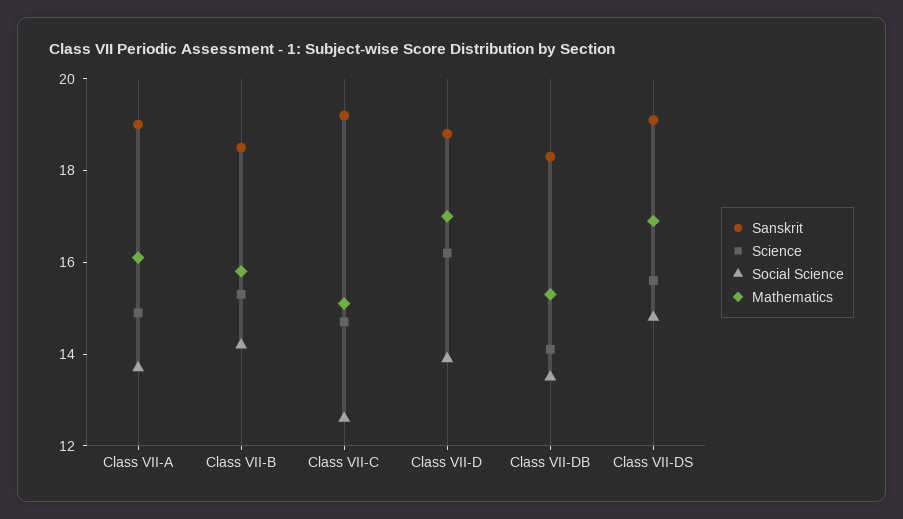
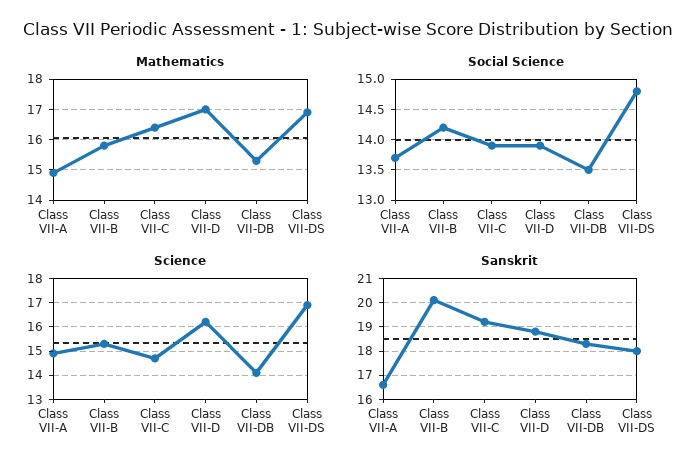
  {
    "Sanskrit": {
-     "Class VII-A": 19,
+     "Class VII-A": 16.5,
-     "Class VII-B": 18.5,
+     "Class VII-B": 20,
      "Class VII-C": 19,
      "Class VII-D": 19,
      "Class VII-DB": 18.5,
-     "Class VII-DS": 19
+     "Class VII-DS": 18
    },
    "Science": {
      "Class VII-A": 15,
      "Class VII-B": 15.5,
      "Class VII-C": 14.5,
      "Class VII-D": 16,
      "Class VII-DB": 14,
-     "Class VII-DS": 15.5
+     "Class VII-DS": 17
    },
    "Social Science": {
      "Class VII-A": 13.7,
      "Class VII-B": 14.2,
-     "Class VII-C": 12.5,
+     "Class VII-C": 13.9,
      "Class VII-D": 13.9,
      "Class VII-DB": 13.5,
      "Class VII-DS": 14.8
    },
    "Mathematics": {
-     "Class VII-A": 16,
+     "Class VII-A": 15,
      "Class VII-B": 16,
-     "Class VII-C": 15,
+     "Class VII-C": 16.5,
      "Class VII-D": 17,
      "Class VII-DB": 15.5,
      "Class VII-DS": 17
    }
  }

